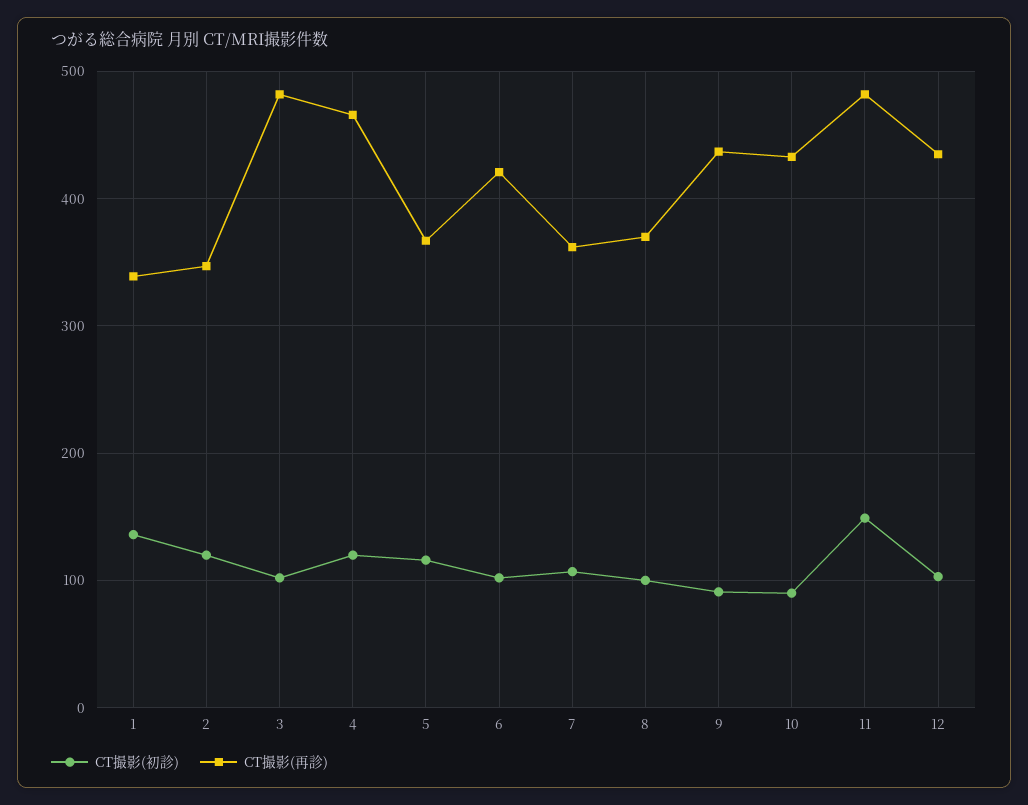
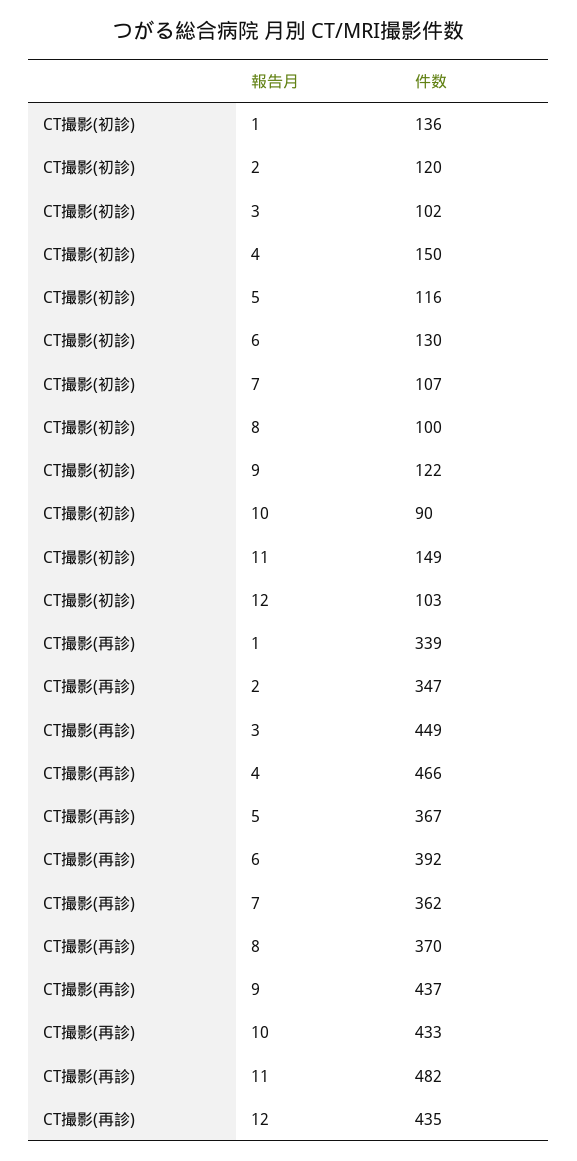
  {
    "CT撮影(初診)": {
      "1": 136,
      "2": 120,
      "3": 102,
-     "4": 120,
+     "4": 150,
      "5": 116,
-     "6": 100,
+     "6": 130,
      "7": 107,
      "8": 100,
-     "9": 90,
+     "9": 122,
      "10": 90,
      "11": 149,
      "12": 103
    },
    "CT撮影(再診)": {
      "1": 339,
      "2": 347,
-     "3": 480,
+     "3": 449,
      "4": 466,
      "5": 367,
-     "6": 420,
+     "6": 392,
      "7": 362,
      "8": 370,
      "9": 437,
      "10": 433,
      "11": 482,
      "12": 435
    }
  }

